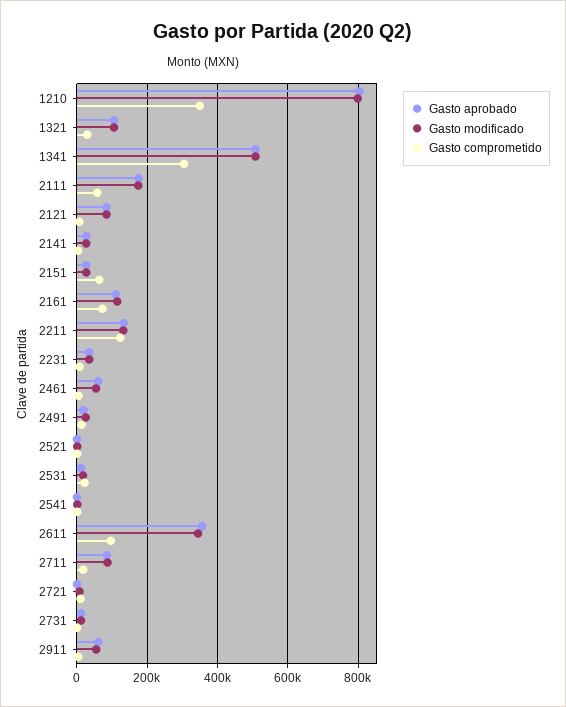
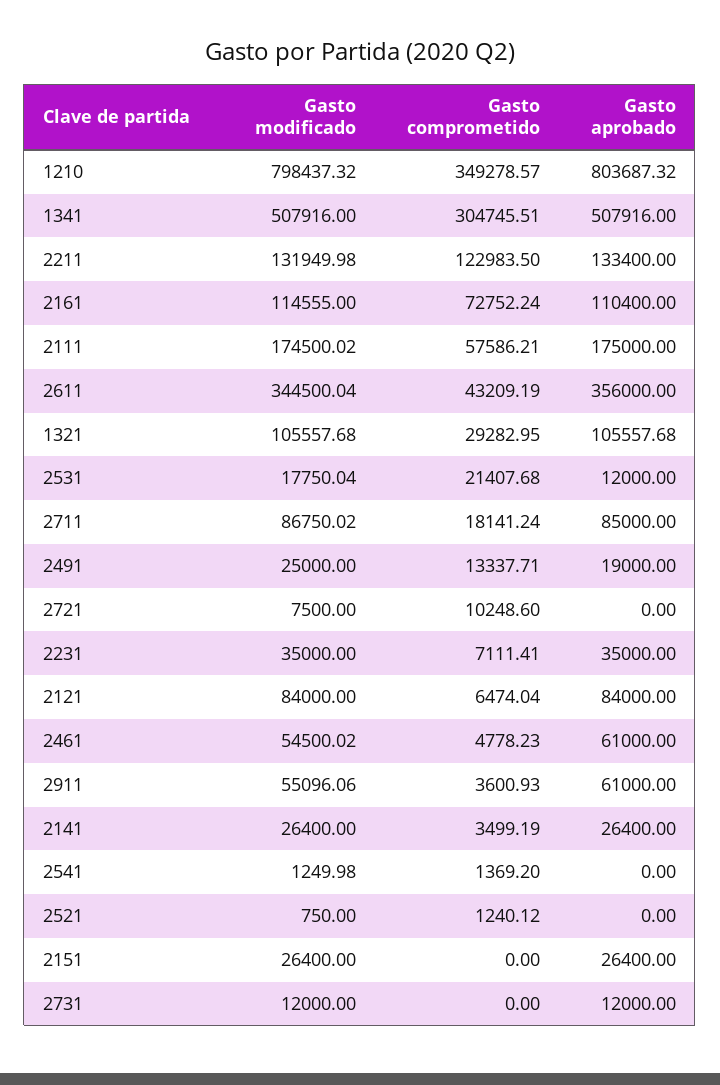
  {
    "Gasto aprobado": {
      "1210": 803687.32,
      "1321": 105557.68,
      "1341": 507916,
      "2111": 175000,
      "2121": 84000,
      "2141": 26400,
      "2151": 26400,
      "2161": 110400,
      "2211": 133400,
      "2231": 35000,
      "2461": 61000,
      "2491": 19000,
      "2521": 0,
      "2531": 12000,
      "2541": 0,
      "2611": 356000,
      "2711": 85000,
      "2721": 0,
      "2731": 12000,
      "2911": 61000
    },
    "Gasto modificado": {
      "1210": 798437.32,
      "1321": 105557.68,
      "1341": 507916,
      "2111": 174500.02,
      "2121": 84000,
      "2141": 26400,
      "2151": 26400,
      "2161": 114555,
      "2211": 131949.98,
      "2231": 35000,
      "2461": 54500.02,
      "2491": 25000,
      "2521": 750,
      "2531": 17750.04,
      "2541": 1249.98,
      "2611": 344500.04,
      "2711": 86750.02,
      "2721": 7500,
      "2731": 12000,
      "2911": 55096.06
    },
    "Gasto comprometido": {
      "1210": 349278.57,
      "1321": 29282.95,
      "1341": 304745.51,
      "2111": 57586.21,
      "2121": 6474.04,
      "2141": 3499.19,
-     "2151": 60000,
+     "2151": 0,
      "2161": 72752.24,
      "2211": 122983.5,
      "2231": 7111.41,
      "2461": 4778.23,
      "2491": 13337.71,
      "2521": 1240.12,
      "2531": 21407.68,
      "2541": 1369.2,
-     "2611": 100000,
+     "2611": 43209.19,
      "2711": 18141.24,
      "2721": 10248.6,
      "2731": 0,
      "2911": 3600.93
    }
  }

